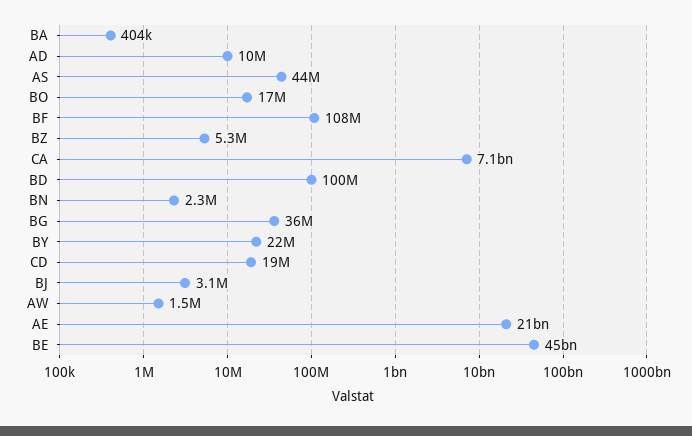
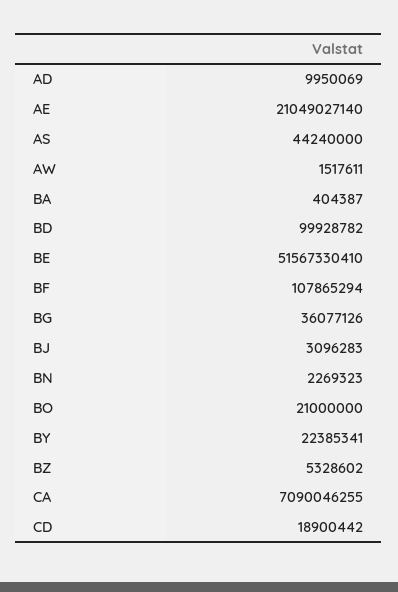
  {
    "BA": 404387,
    "AD": 9950069,
    "AS": 44240000,
-   "BO": 17000000,
+   "BO": 21000000,
    "BF": 107865294,
    "BZ": 5328602,
    "CA": 7090046255,
    "BD": 99928782,
    "BN": 2269323,
    "BG": 36077126,
    "BY": 22385341,
    "CD": 18900442,
    "BJ": 3096283,
    "AW": 1517611,
    "AE": 21049027140,
-   "BE": 45000000000
+   "BE": 51567330410
  }

